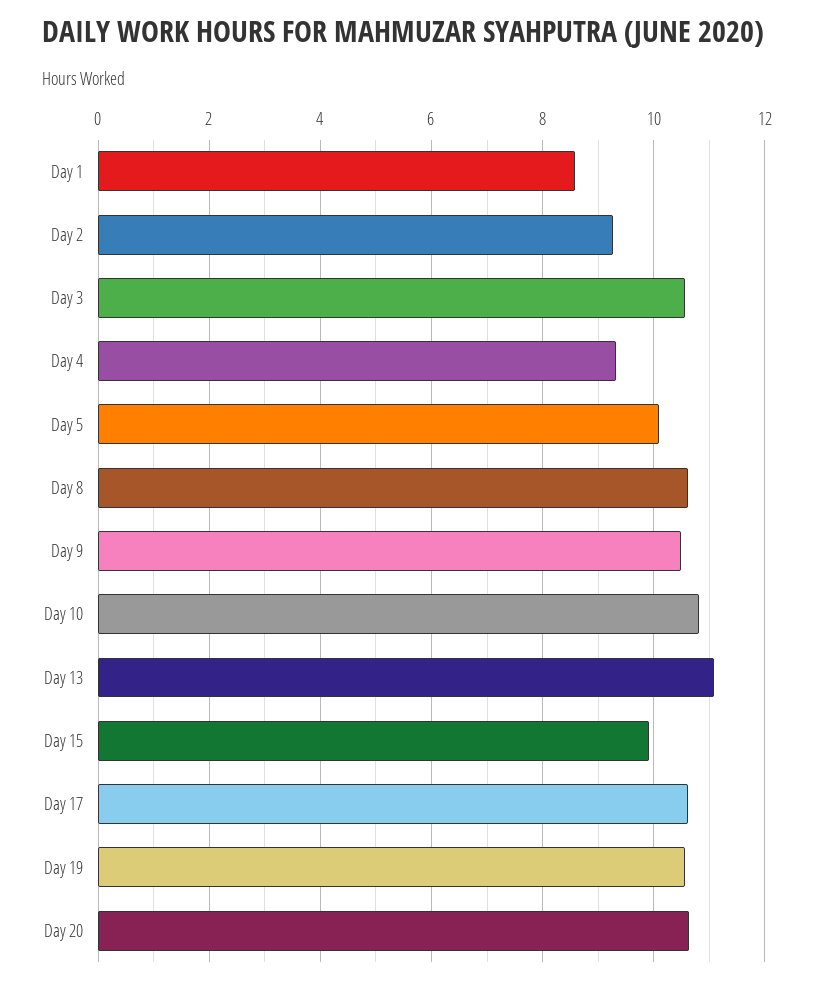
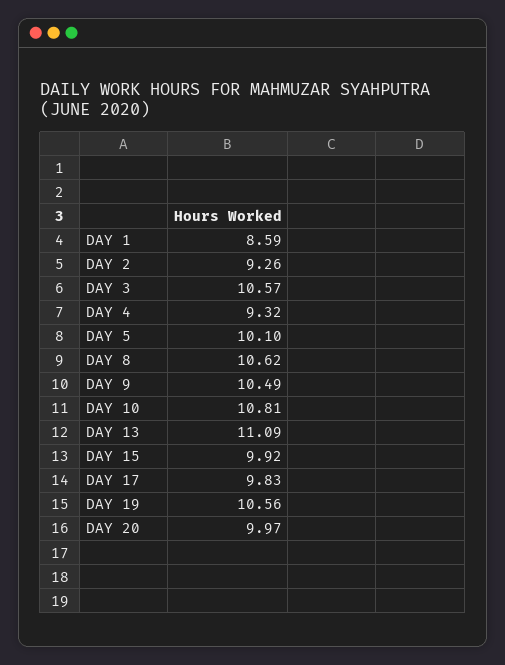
  {
    "Day 1": 8.59,
    "Day 2": 9.26,
    "Day 3": 10.57,
    "Day 4": 9.32,
    "Day 5": 10.1,
    "Day 8": 10.62,
    "Day 9": 10.49,
    "Day 10": 10.81,
    "Day 13": 11.09,
    "Day 15": 9.92,
-   "Day 17": 10.6,
+   "Day 17": 9.83,
    "Day 19": 10.56,
-   "Day 20": 10.6
+   "Day 20": 9.97
  }

